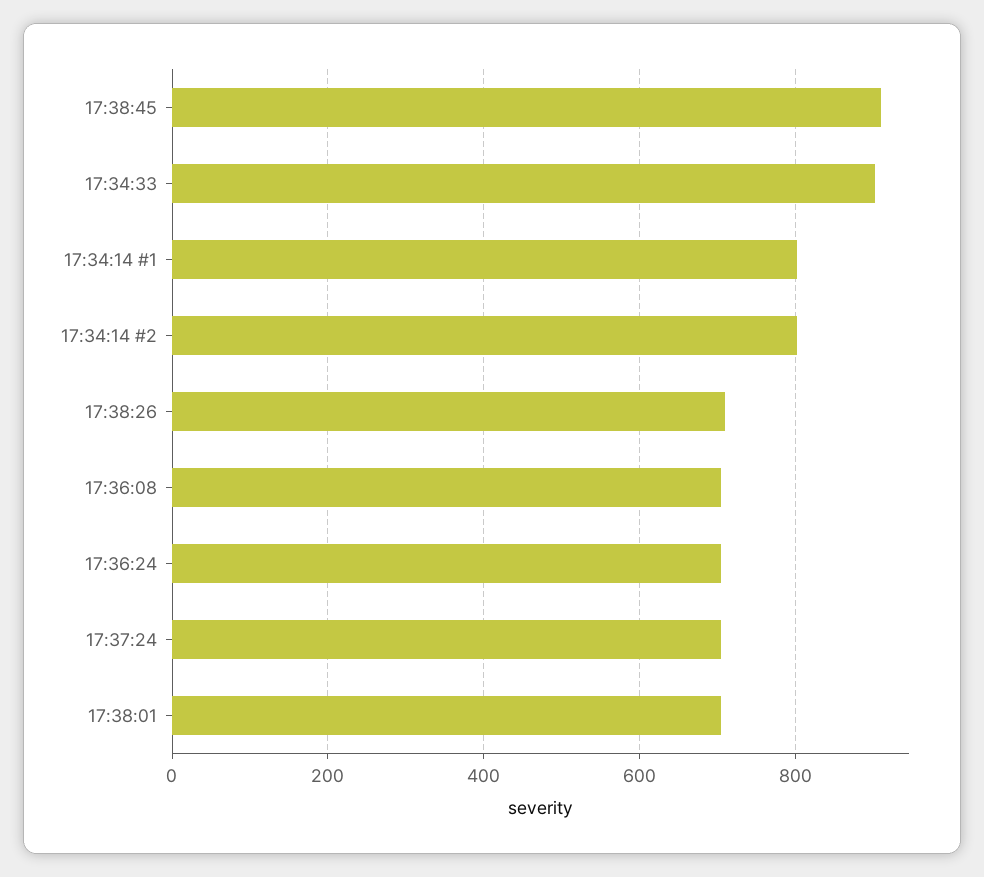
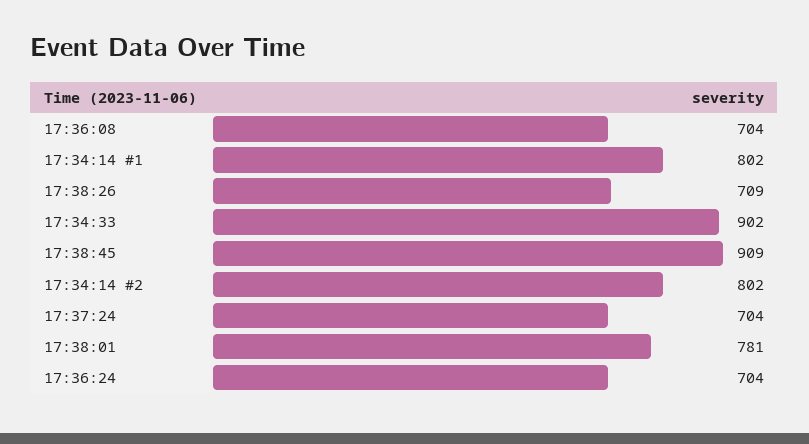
  {
    "17:38:45": 909,
    "17:34:33": 902,
    "17:34:14 #1": 802,
    "17:34:14 #2": 802,
    "17:38:26": 709,
    "17:36:08": 704,
    "17:36:24": 704,
    "17:37:24": 704,
-   "17:38:01": 700
+   "17:38:01": 781
  }

